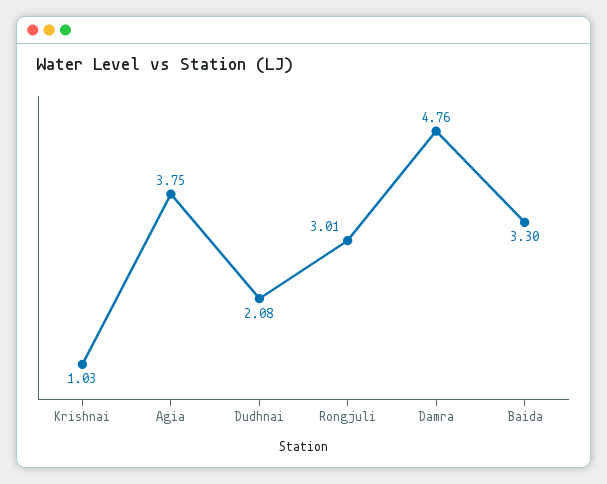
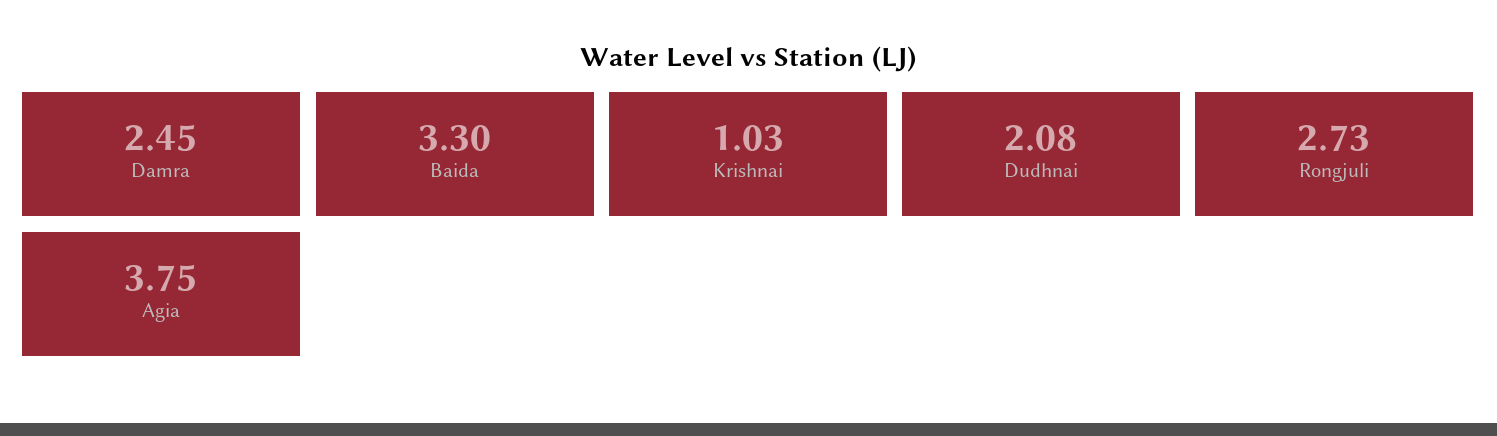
  {
    "Krishnai": 1.03,
    "Agia": 3.75,
    "Dudhnai": 2.08,
-   "Rongjuli": 3.01,
+   "Rongjuli": 2.73,
-   "Damra": 4.76,
+   "Damra": 2.45,
    "Baida": 3.3
  }

